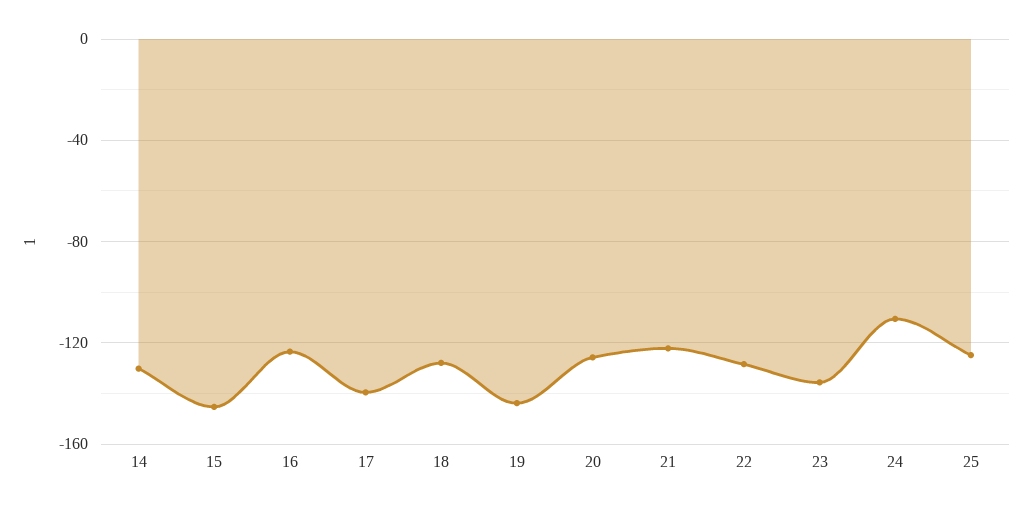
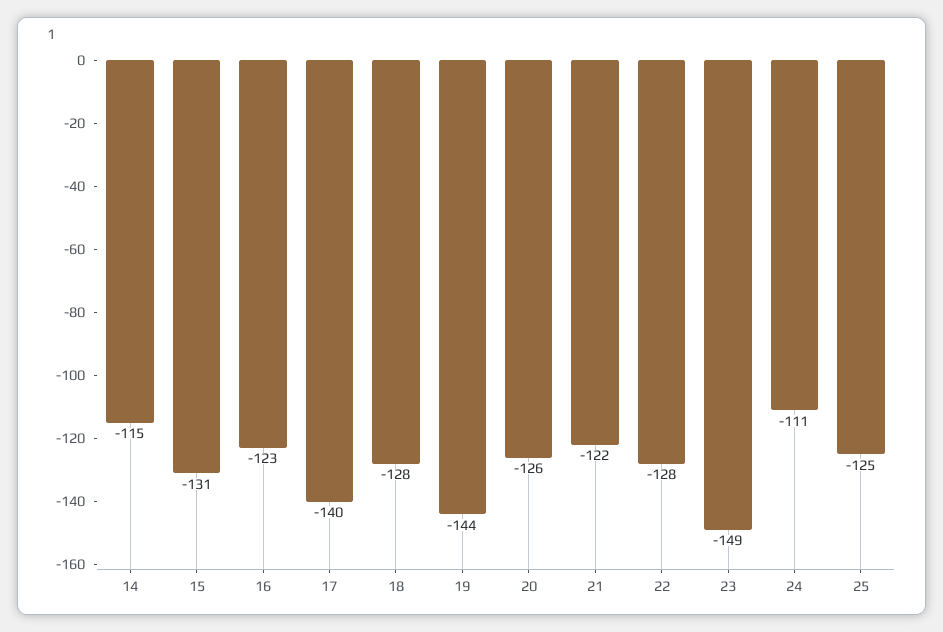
  {
-   "14": -130,
+   "14": -115,
-   "15": -145,
+   "15": -131,
    "16": -123,
    "17": -140,
    "18": -128,
    "19": -144,
    "20": -126,
    "21": -122,
    "22": -128,
-   "23": -135,
+   "23": -149,
    "24": -111,
    "25": -125
  }

